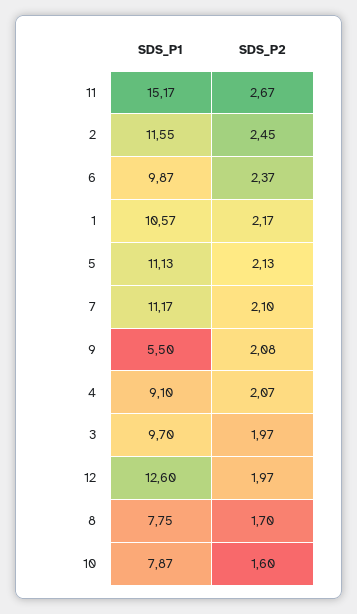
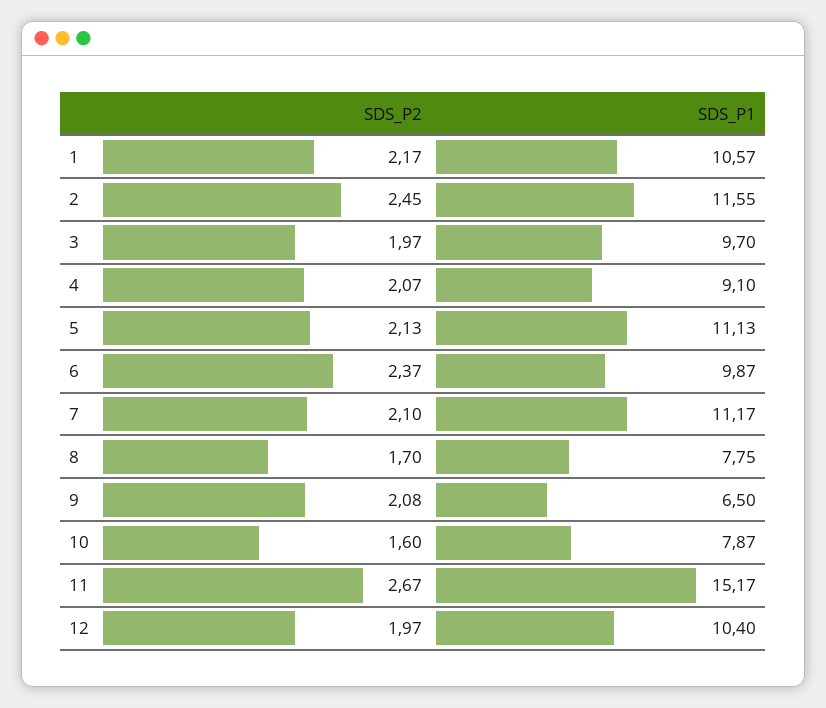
  {
    "SDS_P1": {
      "11": 15.17,
      "2": 11.55,
      "6": 9.87,
      "1": 10.57,
      "5": 11.13,
      "7": 11.17,
-     "9": 5.5,
+     "9": 6.5,
      "4": 9.1,
      "3": 9.7,
-     "12": 12.6,
+     "12": 10.4,
      "8": 7.75,
      "10": 7.87
    },
    "SDS_P2": {
      "11": 2.67,
      "2": 2.45,
      "6": 2.37,
      "1": 2.17,
      "5": 2.13,
      "7": 2.1,
      "9": 2.08,
      "4": 2.07,
      "3": 1.97,
      "12": 1.97,
      "8": 1.7,
      "10": 1.6
    }
  }

